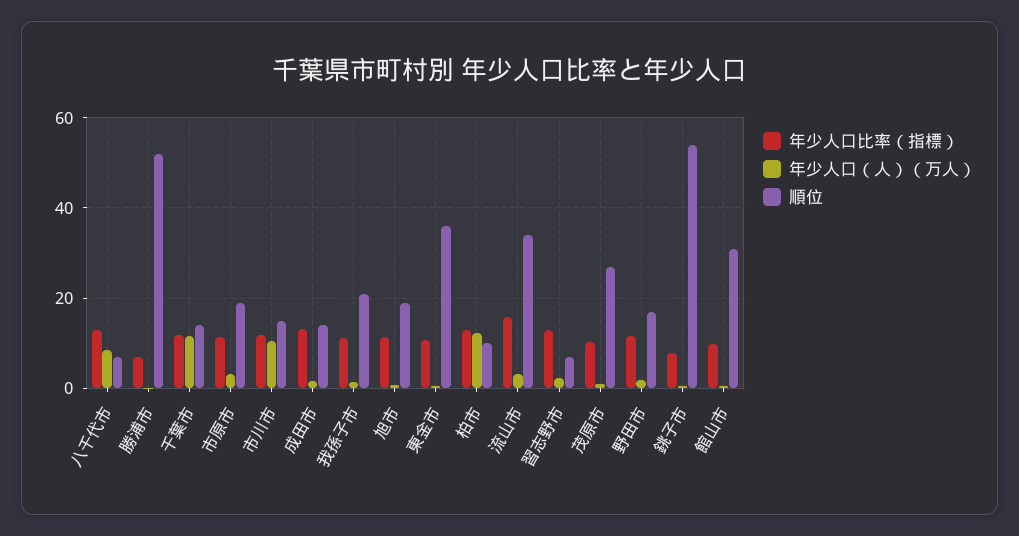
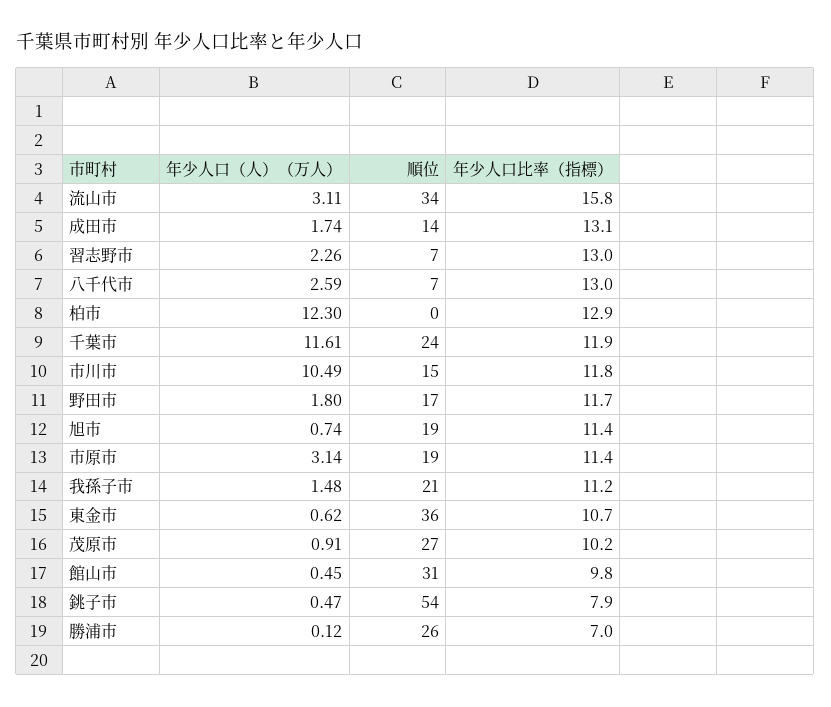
  {
    "年少人口比率（指標）": {
      "八千代市": 13,
      "勝浦市": 7,
      "千葉市": 11.9,
      "市原市": 11.4,
      "市川市": 11.8,
      "成田市": 13.1,
      "我孫子市": 11.2,
      "旭市": 11.4,
      "東金市": 10.7,
      "柏市": 12.9,
      "流山市": 15.8,
      "習志野市": 13,
      "茂原市": 10.2,
      "野田市": 11.7,
      "銚子市": 7.9,
      "館山市": 9.8
    },
    "年少人口（人）（万人）": {
-     "八千代市": 8,
+     "八千代市": 2.59,
      "勝浦市": 0.12,
      "千葉市": 11.61,
      "市原市": 3.14,
      "市川市": 10.49,
      "成田市": 1.74,
      "我孫子市": 1.48,
      "旭市": 0.74,
      "東金市": 0.62,
      "柏市": 12.3,
      "流山市": 3.11,
      "習志野市": 2.26,
      "茂原市": 0.91,
      "野田市": 1.8,
      "銚子市": 0.47,
      "館山市": 0.45
    },
    "順位": {
      "八千代市": 7,
-     "勝浦市": 52,
+     "勝浦市": 26,
-     "千葉市": 14,
+     "千葉市": 24,
      "市原市": 19,
      "市川市": 15,
      "成田市": 14,
      "我孫子市": 21,
      "旭市": 19,
      "東金市": 36,
-     "柏市": 10,
+     "柏市": 0,
      "流山市": 34,
      "習志野市": 7,
      "茂原市": 27,
      "野田市": 17,
      "銚子市": 54,
      "館山市": 31
    }
  }

